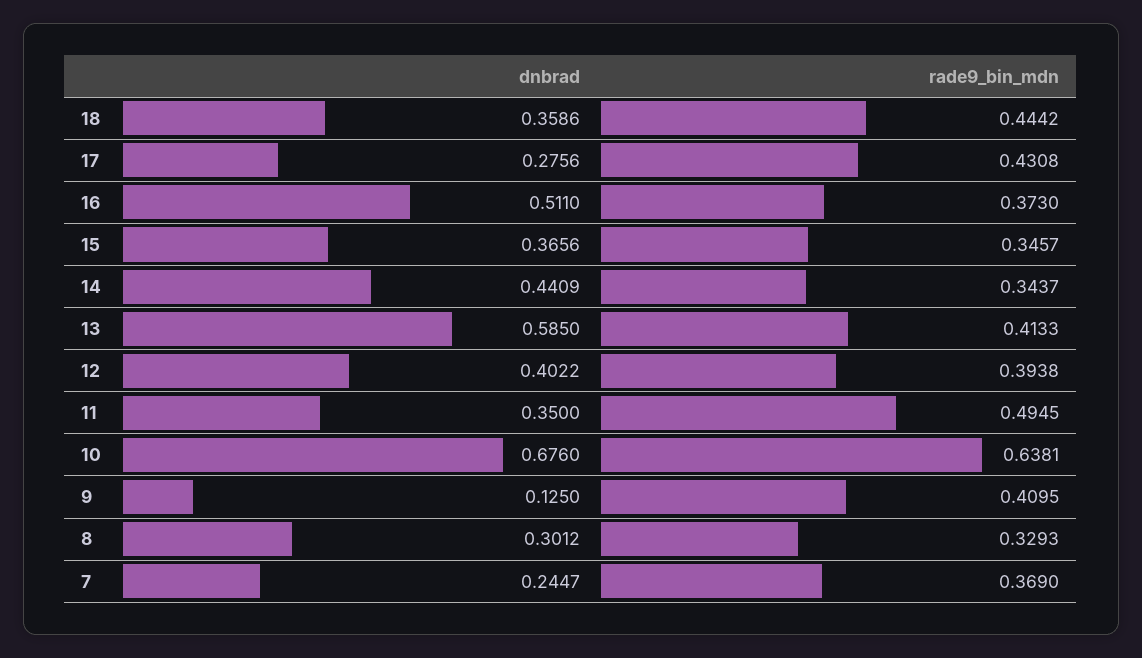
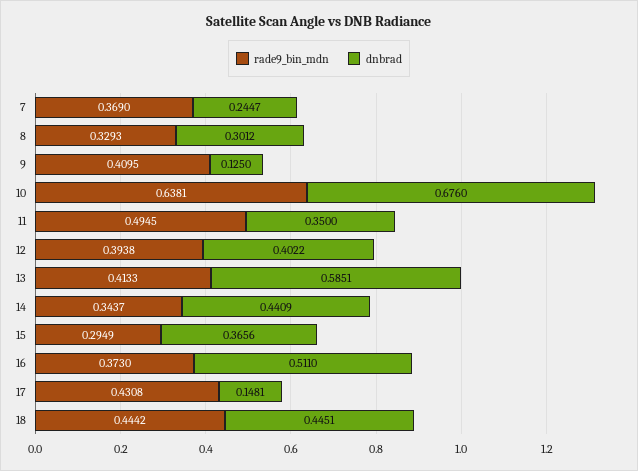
  {
    "dnbrad": {
-     "18": 0.3586,
+     "18": 0.4451,
-     "17": 0.2756,
+     "17": 0.1481,
      "16": 0.511,
      "15": 0.3656,
      "14": 0.4409,
-     "13": 0.585,
+     "13": 0.5851,
      "12": 0.4022,
      "11": 0.35,
      "10": 0.676,
      "9": 0.125,
      "8": 0.3012,
      "7": 0.2447
    },
    "rade9_bin_mdn": {
      "18": 0.4442,
      "17": 0.4308,
      "16": 0.373,
-     "15": 0.3457,
+     "15": 0.2949,
      "14": 0.3437,
      "13": 0.4133,
      "12": 0.3938,
      "11": 0.4945,
      "10": 0.6381,
      "9": 0.4095,
      "8": 0.3293,
      "7": 0.369
    }
  }

